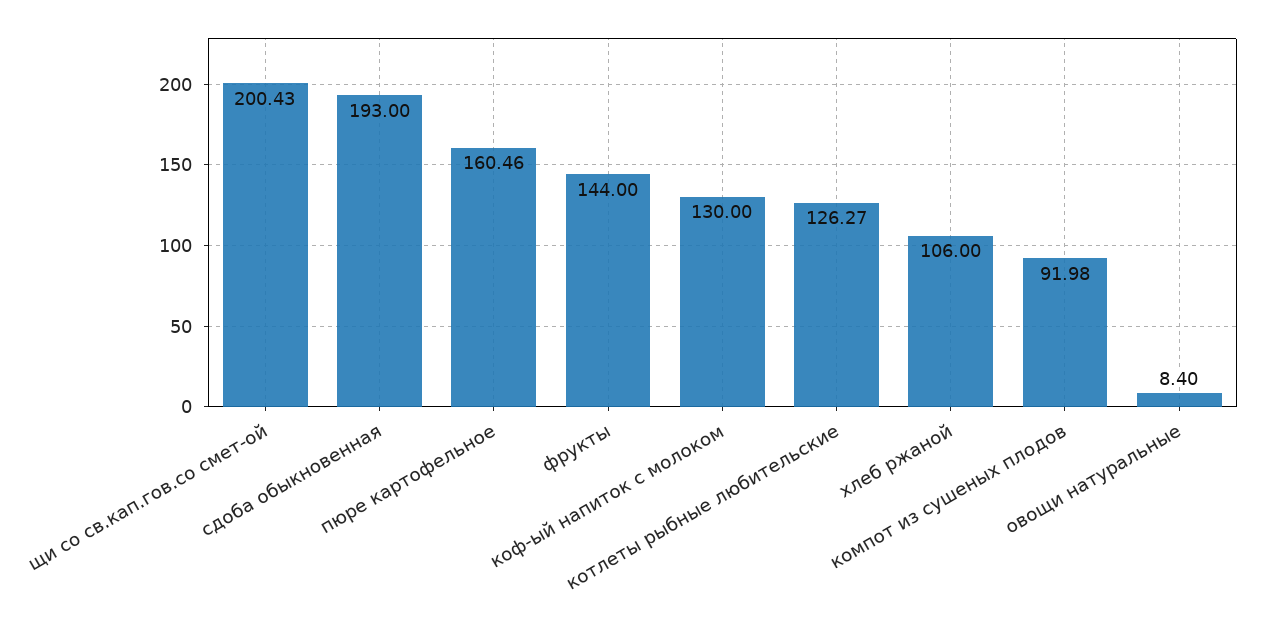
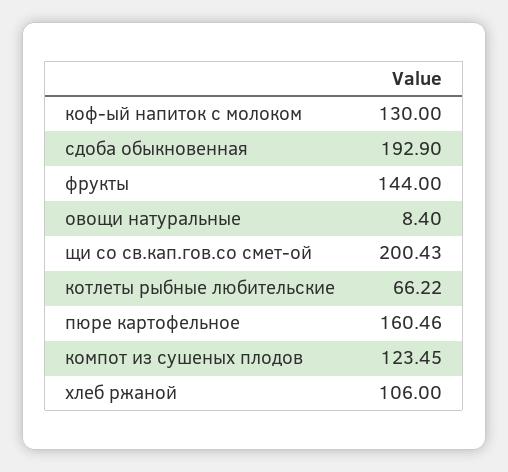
  {
    "щи со св.кап.гов.со смет-ой": 200.43,
-   "сдоба обыкновенная": 193,
+   "сдоба обыкновенная": 192.9,
    "пюре картофельное": 160.46,
    "фрукты": 144,
    "коф-ый напиток с молоком": 130,
-   "котлеты рыбные любительские": 126.27,
+   "котлеты рыбные любительские": 66.22,
    "хлеб ржаной": 106,
-   "компот из сушеных плодов": 91.98,
+   "компот из сушеных плодов": 123.45,
    "овощи натуральные": 8.4
  }

